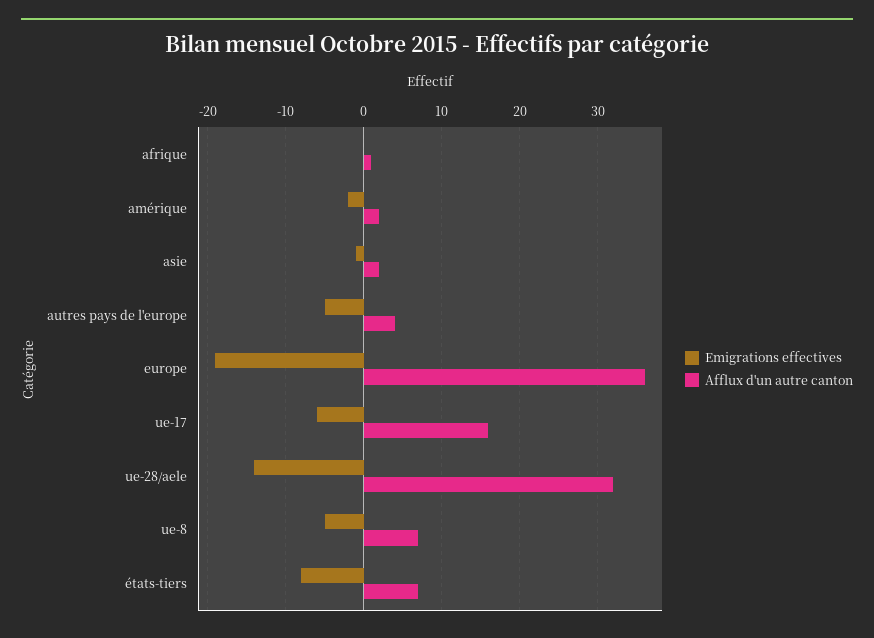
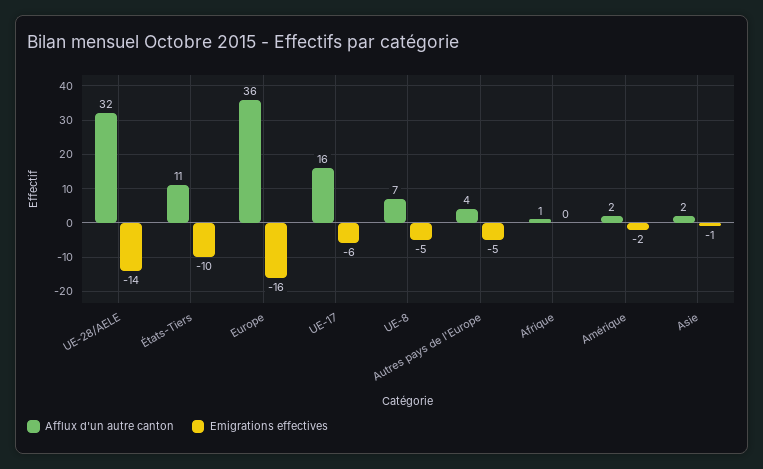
  {
    "Emigrations effectives": {
      "afrique": 0,
      "amérique": -2,
      "asie": -1,
      "autres pays de l'europe": -5,
-     "europe": -19,
+     "europe": -16,
      "ue-17": -6,
      "ue-28/aele": -14,
      "ue-8": -5,
-     "états-tiers": -8
+     "états-tiers": -10
    },
    "Afflux d'un autre canton": {
      "afrique": 1,
      "amérique": 2,
      "asie": 2,
      "autres pays de l'europe": 4,
      "europe": 36,
      "ue-17": 16,
      "ue-28/aele": 32,
      "ue-8": 7,
-     "états-tiers": 7
+     "états-tiers": 11
    }
  }

